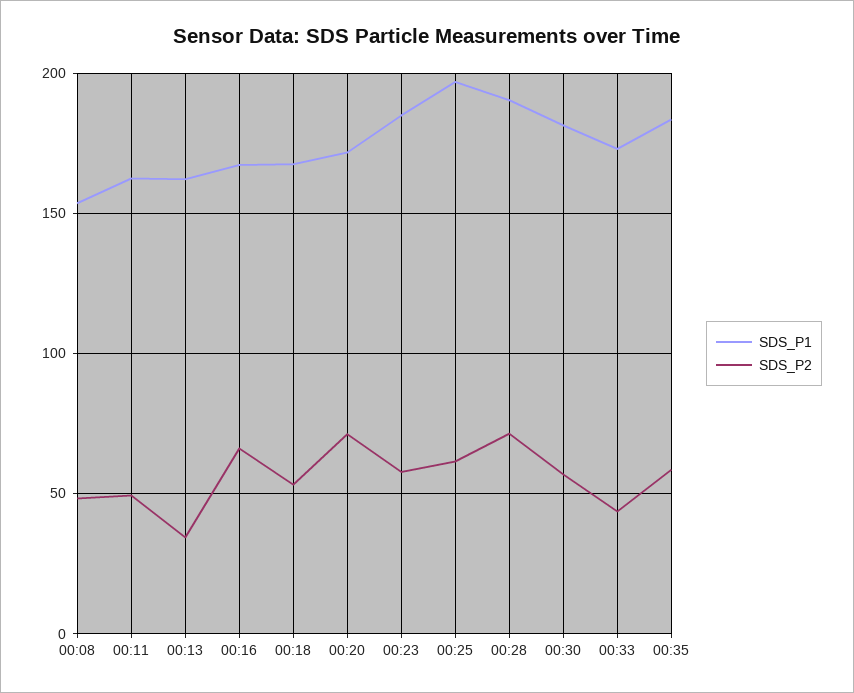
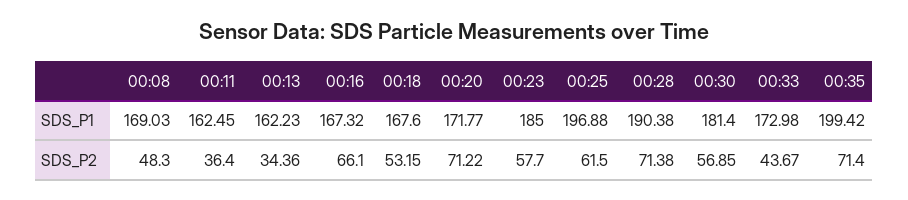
  {
    "SDS_P1": {
-     "00:08": 155,
+     "00:08": 169.03,
      "00:11": 162.45,
      "00:13": 162.23,
      "00:16": 167.32,
      "00:18": 167.6,
      "00:20": 171.77,
      "00:23": 185,
      "00:25": 196.88,
      "00:28": 190.38,
      "00:30": 181.4,
      "00:33": 172.98,
-     "00:35": 185
+     "00:35": 199.42
    },
    "SDS_P2": {
      "00:08": 48.3,
-     "00:11": 50,
+     "00:11": 36.4,
      "00:13": 34.36,
      "00:16": 66.1,
      "00:18": 53.15,
      "00:20": 71.22,
      "00:23": 57.7,
      "00:25": 61.5,
      "00:28": 71.38,
      "00:30": 56.85,
      "00:33": 43.67,
-     "00:35": 60
+     "00:35": 71.4
    }
  }

